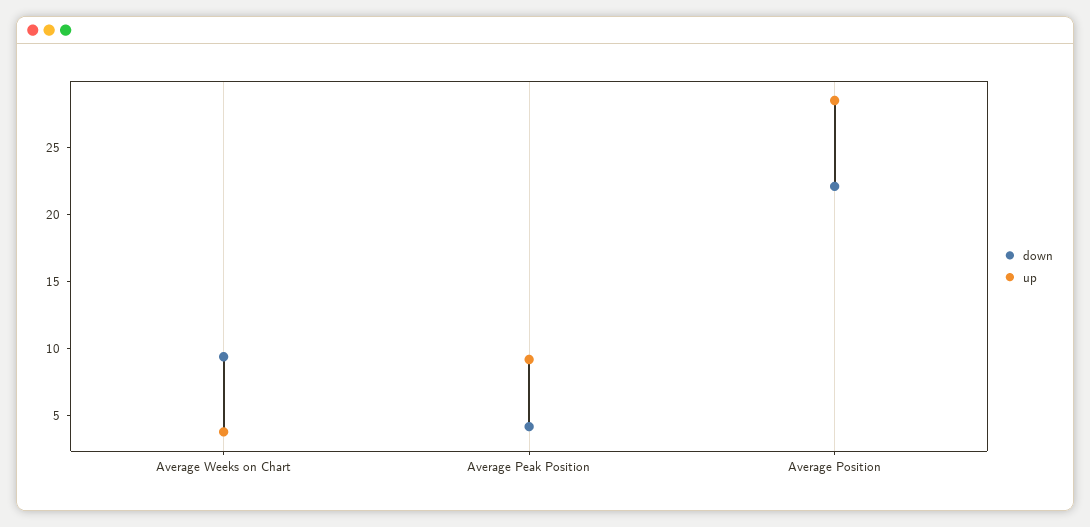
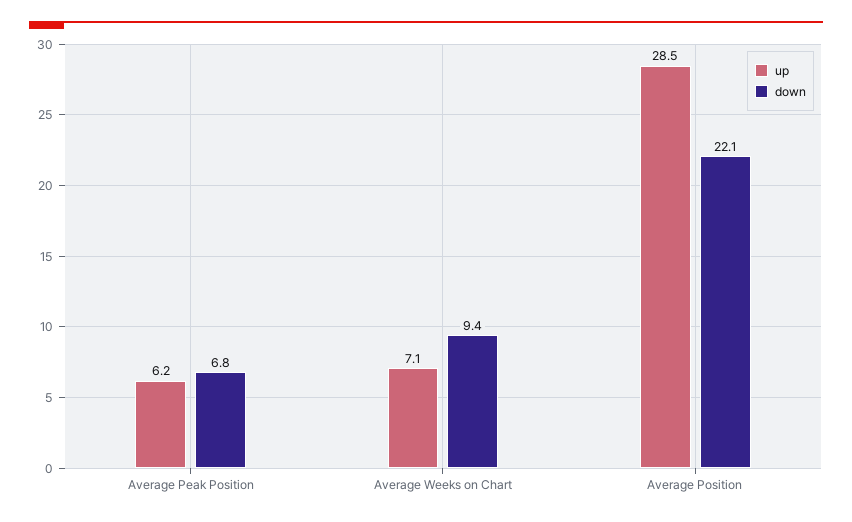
  {
    "down": {
      "Average Weeks on Chart": 9.4,
-     "Average Peak Position": 4,
+     "Average Peak Position": 6.8,
      "Average Position": 22.1
    },
    "up": {
-     "Average Weeks on Chart": 4,
+     "Average Weeks on Chart": 7.1,
-     "Average Peak Position": 9,
+     "Average Peak Position": 6.2,
      "Average Position": 28.5
    }
  }

